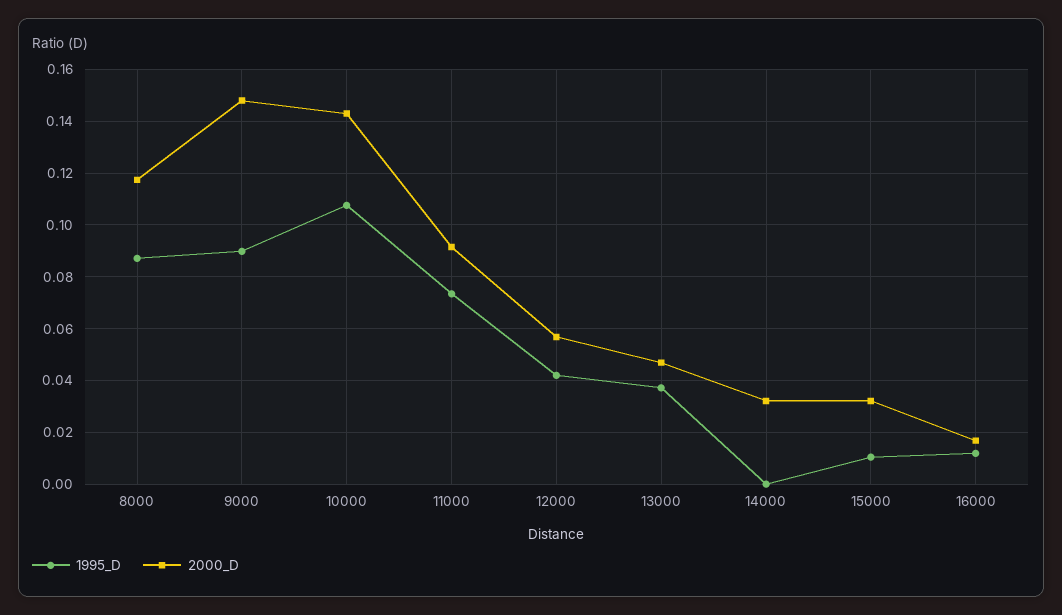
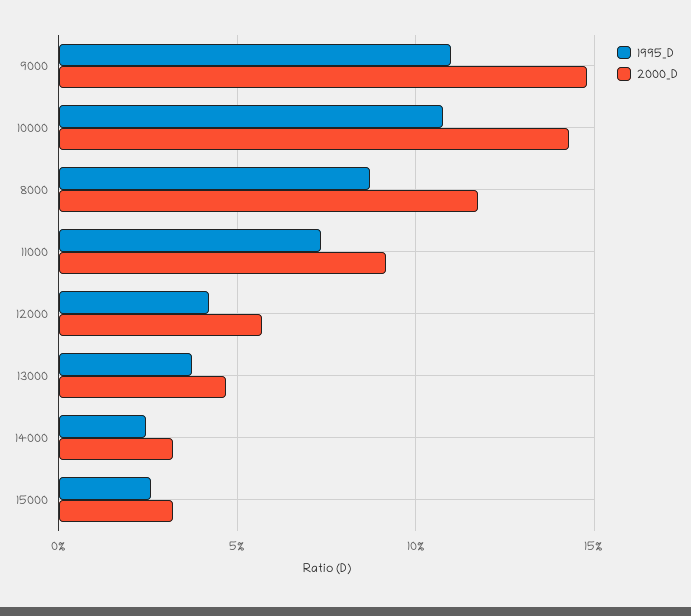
  {
    "1995_D": {
      "8000": 0.0875,
-     "9000": 0.09,
+     "9000": 0.11,
      "10000": 0.1075,
      "11000": 0.0725,
      "12000": 0.0425,
      "13000": 0.0375,
-     "14000": 0,
+     "14000": 0.025,
-     "15000": 0.01,
+     "15000": 0.025
-     "16000": 0.0125
    },
    "2000_D": {
      "8000": 0.1175,
      "9000": 0.1475,
      "10000": 0.1425,
      "11000": 0.0925,
      "12000": 0.0575,
      "13000": 0.0475,
      "14000": 0.0325,
-     "15000": 0.0325,
+     "15000": 0.0325
-     "16000": 0.0175
    }
  }

